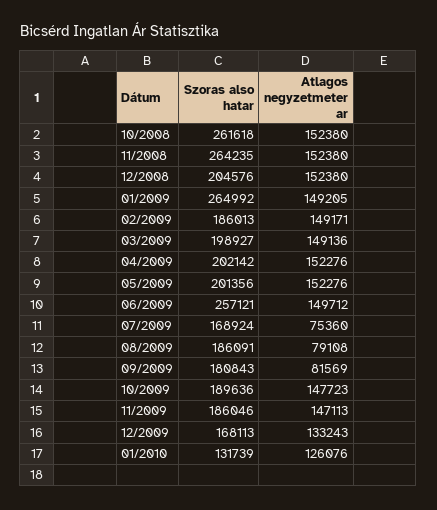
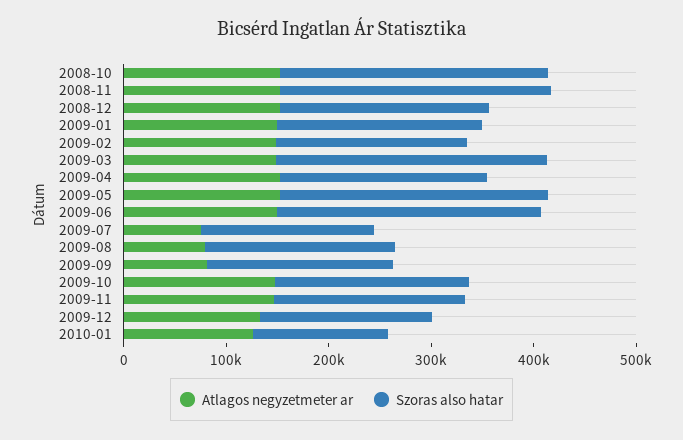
  {
    "Szoras also hatar": {
      "10/2008": 261618,
      "11/2008": 264235,
      "12/2008": 204576,
-     "01/2009": 264992,
+     "01/2009": 200000,
      "02/2009": 186013,
-     "03/2009": 198927,
+     "03/2009": 260000,
      "04/2009": 202142,
-     "05/2009": 201356,
+     "05/2009": 260000,
      "06/2009": 257121,
      "07/2009": 168924,
      "08/2009": 186091,
      "09/2009": 180843,
      "10/2009": 189636,
      "11/2009": 186046,
      "12/2009": 168113,
      "01/2010": 131739
    },
    "Atlagos negyzetmeter ar": {
      "10/2008": 152380,
      "11/2008": 152380,
      "12/2008": 152380,
      "01/2009": 149205,
      "02/2009": 149171,
      "03/2009": 149136,
      "04/2009": 152276,
      "05/2009": 152276,
      "06/2009": 149712,
      "07/2009": 75360,
      "08/2009": 79108,
      "09/2009": 81569,
      "10/2009": 147723,
      "11/2009": 147113,
      "12/2009": 133243,
      "01/2010": 126076
    }
  }

